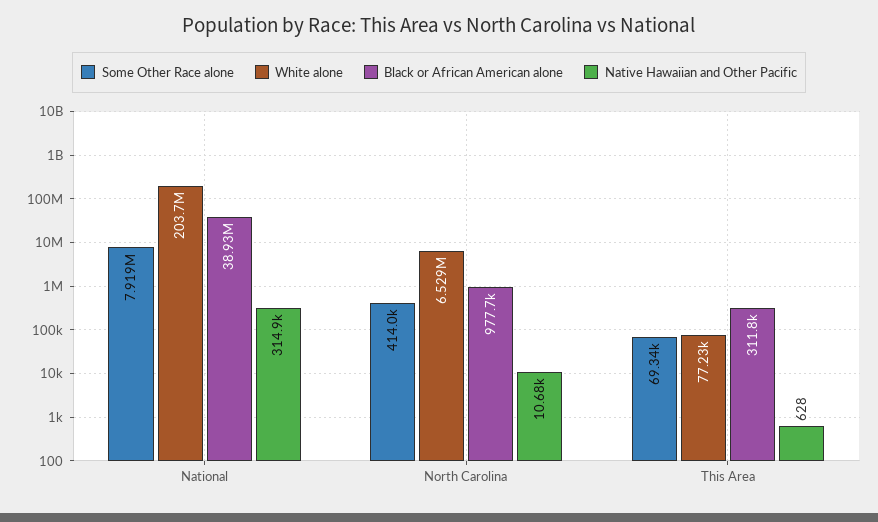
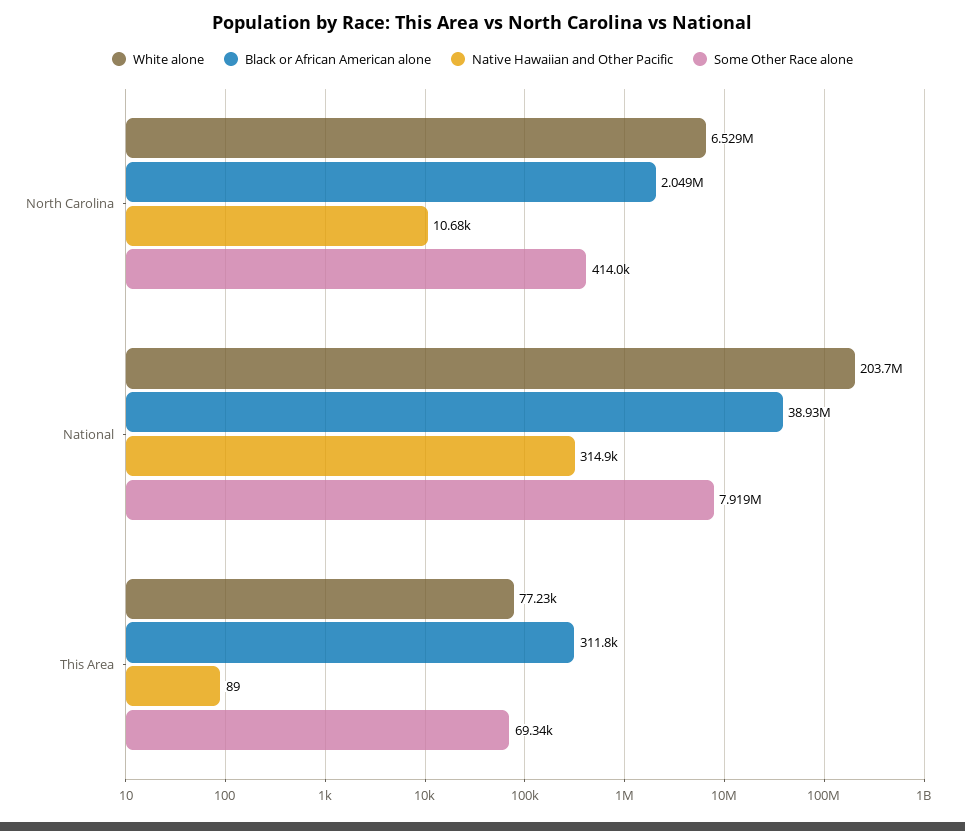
  {
    "Some Other Race alone": {
      "National": 7919000,
      "North Carolina": 414000,
      "This Area": 69340
    },
    "White alone": {
      "National": 203700000,
      "North Carolina": 6529000,
      "This Area": 77230
    },
    "Black or African American alone": {
      "National": 38930000,
-     "North Carolina": 977700,
+     "North Carolina": 2049000,
      "This Area": 311800
    },
    "Native Hawaiian and Other Pacific": {
      "National": 314900,
      "North Carolina": 10680,
-     "This Area": 628
+     "This Area": 89
    }
  }

